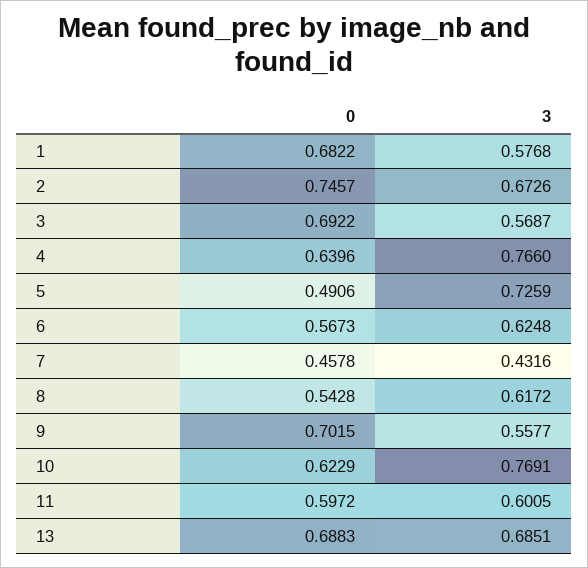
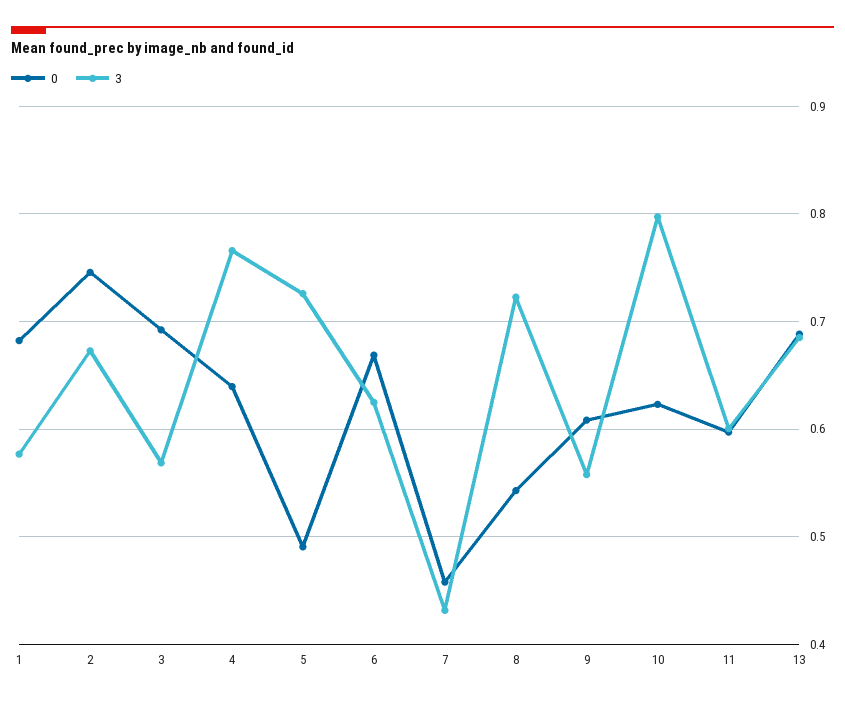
  {
    "0": {
      "1": 0.6822,
      "2": 0.7457,
      "3": 0.6922,
      "4": 0.6396,
      "5": 0.4906,
-     "6": 0.5673,
+     "6": 0.67,
      "7": 0.4578,
      "8": 0.5428,
-     "9": 0.7015,
+     "9": 0.61,
      "10": 0.6229,
      "11": 0.5972,
      "13": 0.6883
    },
    "3": {
      "1": 0.5768,
      "2": 0.6726,
      "3": 0.5687,
      "4": 0.766,
      "5": 0.7259,
      "6": 0.6248,
      "7": 0.4316,
-     "8": 0.6172,
+     "8": 0.72,
      "9": 0.5577,
-     "10": 0.7691,
+     "10": 0.8,
      "11": 0.6005,
      "13": 0.6851
    }
  }

